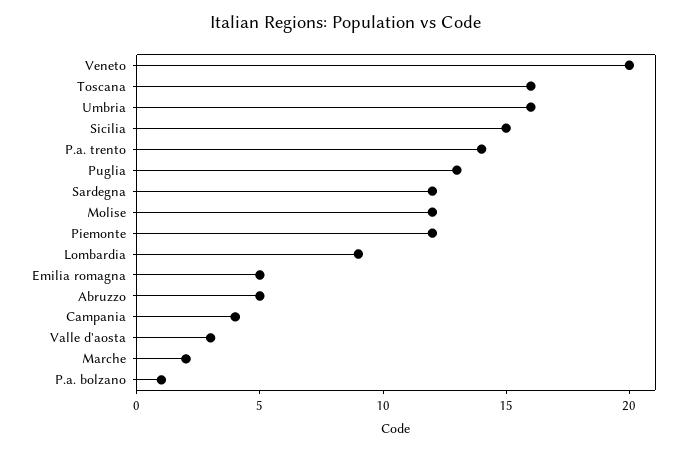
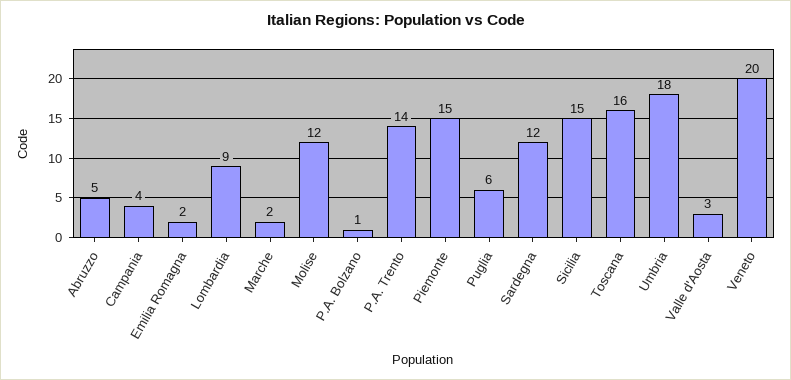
  {
    "Veneto": 20,
    "Toscana": 16,
-   "Umbria": 16,
+   "Umbria": 18,
    "Sicilia": 15,
    "P.a. trento": 14,
-   "Puglia": 13,
+   "Puglia": 6,
    "Sardegna": 12,
    "Molise": 12,
-   "Piemonte": 12,
+   "Piemonte": 15,
    "Lombardia": 9,
-   "Emilia romagna": 5,
+   "Emilia romagna": 2,
    "Abruzzo": 5,
    "Campania": 4,
    "Valle d'aosta": 3,
    "Marche": 2,
    "P.a. bolzano": 1
  }

